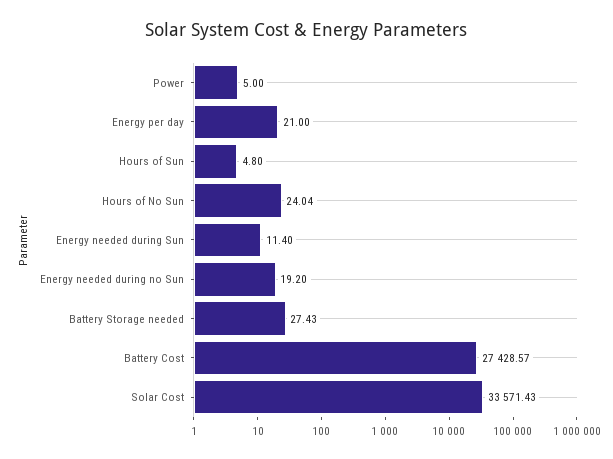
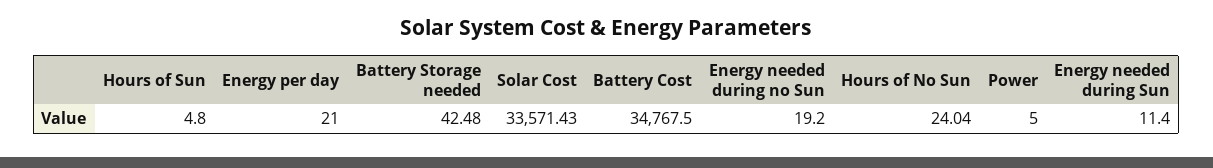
  {
    "Power": 5,
    "Energy per day": 21,
    "Hours of Sun": 4.8,
    "Hours of No Sun": 24.04,
    "Energy needed during Sun": 11.4,
    "Energy needed during no Sun": 19.2,
-   "Battery Storage needed": 27.43,
+   "Battery Storage needed": 42.48,
-   "Battery Cost": 27428.57,
+   "Battery Cost": 34767.5,
    "Solar Cost": 33571.43
  }

